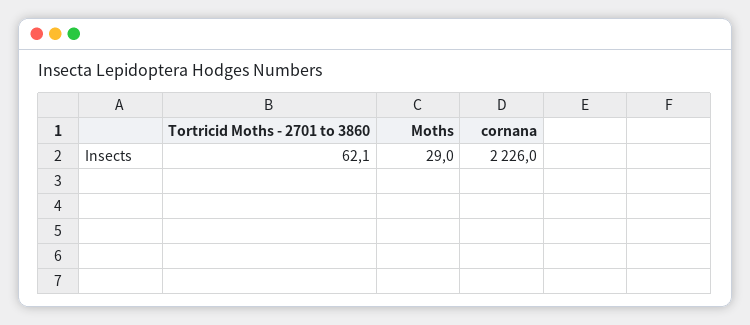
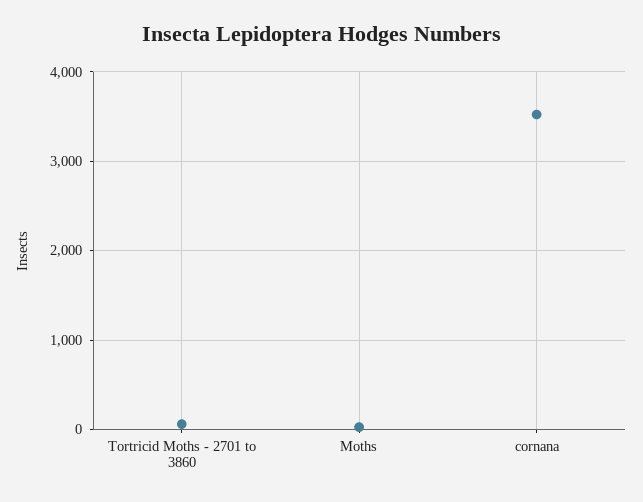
  {
    "Tortricid Moths - 2701 to 3860": 62.1,
    "Moths": 29,
-   "cornana": 2226
+   "cornana": 3500
  }

